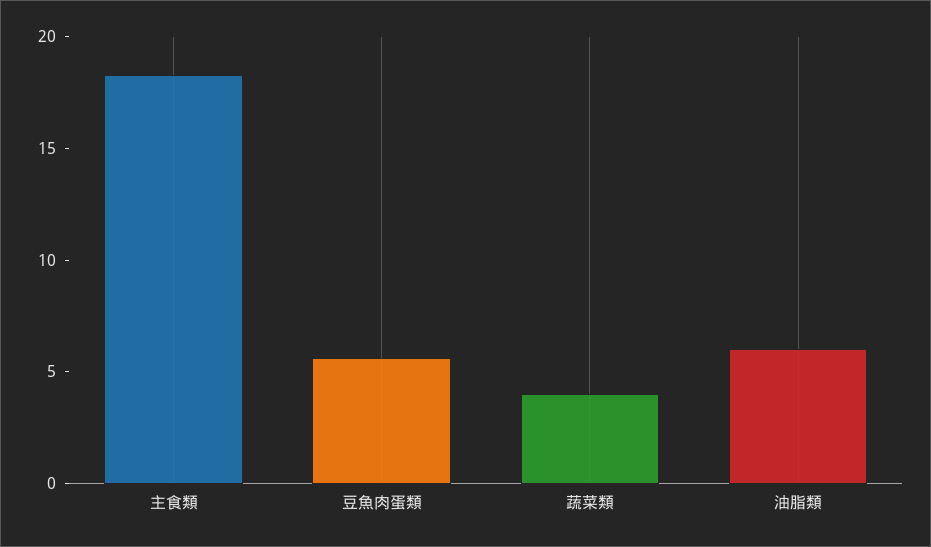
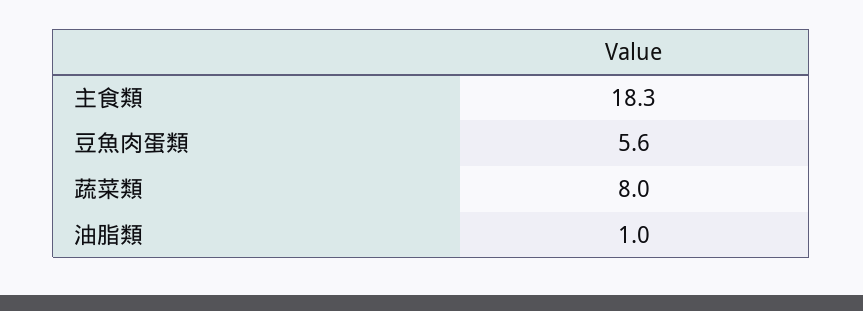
  {
    "主食類": 18.3,
    "豆魚肉蛋類": 5.6,
-   "蔬菜類": 4,
+   "蔬菜類": 8,
-   "油脂類": 6
+   "油脂類": 1
  }

